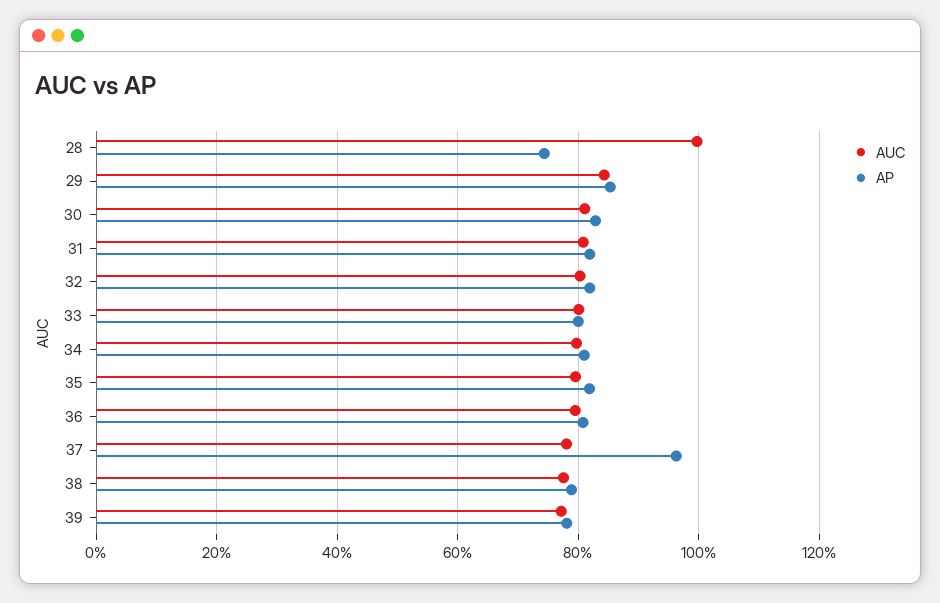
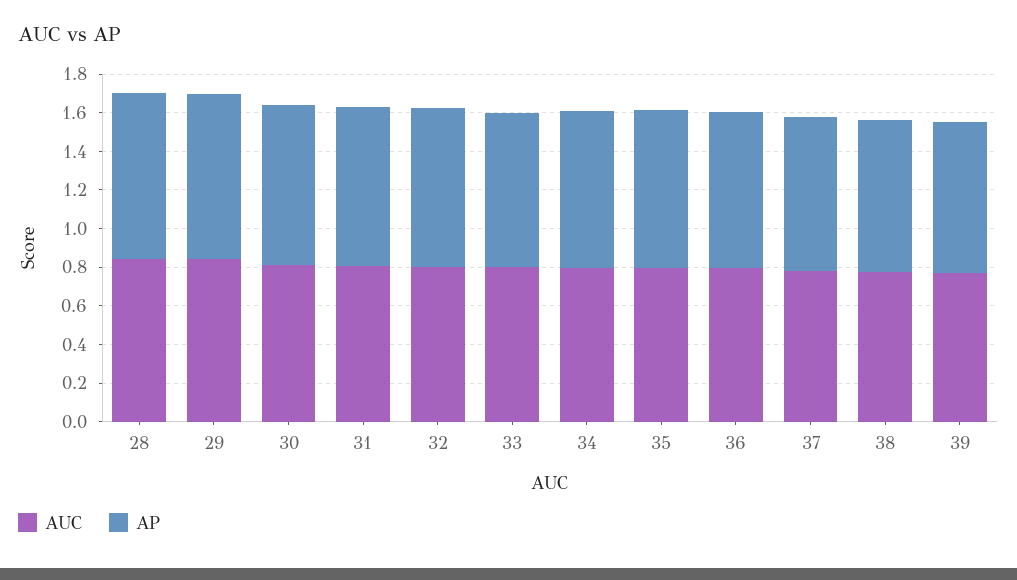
  {
    "AUC": {
-     "28": 1,
+     "28": 0.85,
      "29": 0.84,
      "30": 0.82,
      "31": 0.8,
      "32": 0.8,
      "33": 0.8,
      "34": 0.8,
      "35": 0.8,
      "36": 0.8,
      "37": 0.78,
      "38": 0.78,
      "39": 0.78
    },
    "AP": {
-     "28": 0.74,
+     "28": 0.85,
      "29": 0.86,
      "30": 0.82,
      "31": 0.82,
      "32": 0.82,
      "33": 0.8,
      "34": 0.82,
      "35": 0.82,
      "36": 0.8,
-     "37": 0.96,
+     "37": 0.8,
      "38": 0.78,
      "39": 0.78
    }
  }

